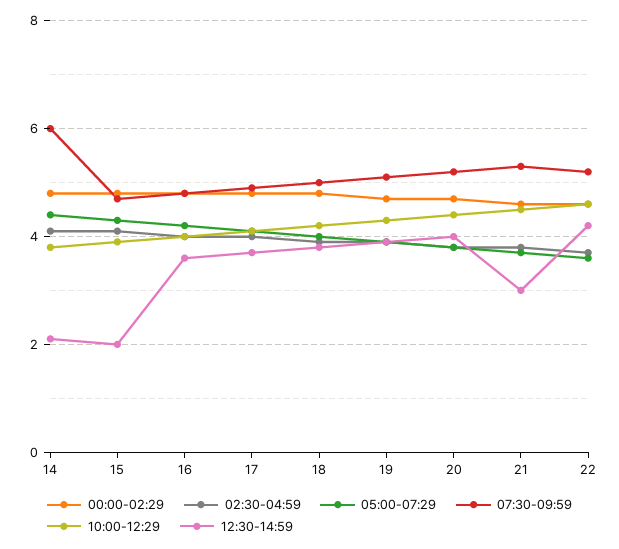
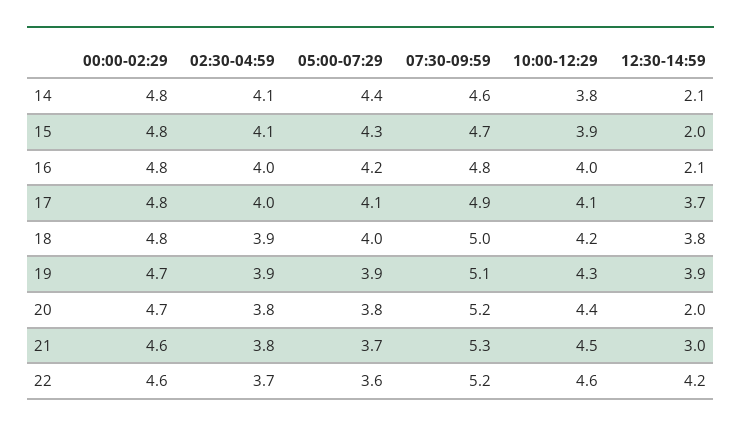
  {
    "00:00-02:29": {
      "14": 4.8,
      "15": 4.8,
      "16": 4.8,
      "17": 4.8,
      "18": 4.8,
      "19": 4.7,
      "20": 4.7,
      "21": 4.6,
      "22": 4.6
    },
    "02:30-04:59": {
      "14": 4.1,
      "15": 4.1,
      "16": 4,
      "17": 4,
      "18": 3.9,
      "19": 3.9,
      "20": 3.8,
      "21": 3.8,
      "22": 3.7
    },
    "05:00-07:29": {
      "14": 4.4,
      "15": 4.3,
      "16": 4.2,
      "17": 4.1,
      "18": 4,
      "19": 3.9,
      "20": 3.8,
      "21": 3.7,
      "22": 3.6
    },
    "07:30-09:59": {
-     "14": 6,
+     "14": 4.6,
      "15": 4.7,
      "16": 4.8,
      "17": 4.9,
      "18": 5,
      "19": 5.1,
      "20": 5.2,
      "21": 5.3,
      "22": 5.2
    },
    "10:00-12:29": {
      "14": 3.8,
      "15": 3.9,
      "16": 4,
      "17": 4.1,
      "18": 4.2,
      "19": 4.3,
      "20": 4.4,
      "21": 4.5,
      "22": 4.6
    },
    "12:30-14:59": {
      "14": 2.1,
      "15": 2,
-     "16": 3.5,
+     "16": 2.1,
      "17": 3.7,
      "18": 3.8,
      "19": 3.9,
-     "20": 4,
+     "20": 2,
      "21": 3,
      "22": 4.2
    }
  }

